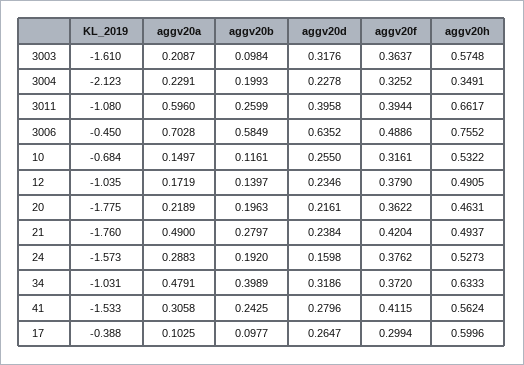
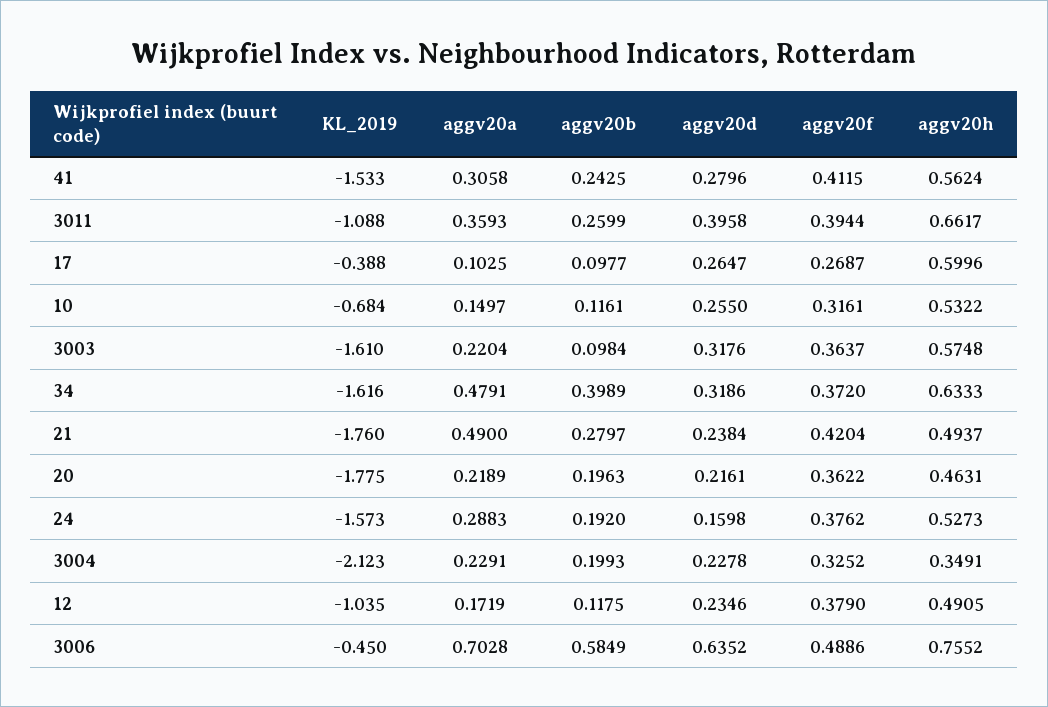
  {
    "KL_2019": {
      "3003": -1.61,
      "3004": -2.123,
-     "3011": -1.08,
+     "3011": -1.088,
      "3006": -0.45,
      "10": -0.684,
      "12": -1.035,
      "20": -1.775,
      "21": -1.76,
      "24": -1.573,
-     "34": -1.031,
+     "34": -1.616,
      "41": -1.533,
      "17": -0.388
    },
    "aggv20a": {
-     "3003": 0.2087,
+     "3003": 0.2204,
      "3004": 0.2291,
-     "3011": 0.596,
+     "3011": 0.3593,
      "3006": 0.7028,
      "10": 0.1497,
      "12": 0.1719,
      "20": 0.2189,
      "21": 0.49,
      "24": 0.2883,
      "34": 0.4791,
      "41": 0.3058,
      "17": 0.1025
    },
    "aggv20b": {
      "3003": 0.0984,
      "3004": 0.1993,
      "3011": 0.2599,
      "3006": 0.5849,
      "10": 0.1161,
-     "12": 0.1397,
+     "12": 0.1175,
      "20": 0.1963,
      "21": 0.2797,
      "24": 0.192,
      "34": 0.3989,
      "41": 0.2425,
      "17": 0.0977
    },
    "aggv20d": {
      "3003": 0.3176,
      "3004": 0.2278,
      "3011": 0.3958,
      "3006": 0.6352,
      "10": 0.255,
      "12": 0.2346,
      "20": 0.2161,
      "21": 0.2384,
      "24": 0.1598,
      "34": 0.3186,
      "41": 0.2796,
      "17": 0.2647
    },
    "aggv20f": {
      "3003": 0.3637,
      "3004": 0.3252,
      "3011": 0.3944,
      "3006": 0.4886,
      "10": 0.3161,
      "12": 0.379,
      "20": 0.3622,
      "21": 0.4204,
      "24": 0.3762,
      "34": 0.372,
      "41": 0.4115,
-     "17": 0.2994
+     "17": 0.2687
    },
    "aggv20h": {
      "3003": 0.5748,
      "3004": 0.3491,
      "3011": 0.6617,
      "3006": 0.7552,
      "10": 0.5322,
      "12": 0.4905,
      "20": 0.4631,
      "21": 0.4937,
      "24": 0.5273,
      "34": 0.6333,
      "41": 0.5624,
      "17": 0.5996
    }
  }

